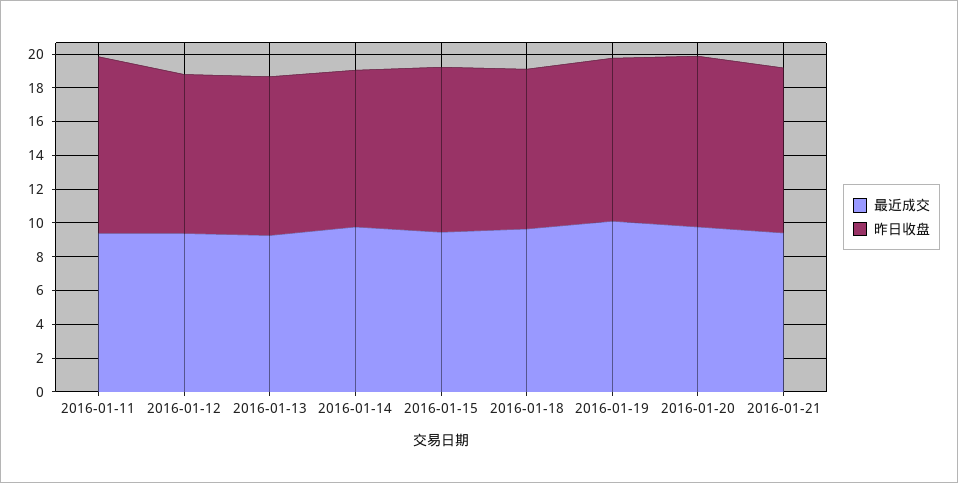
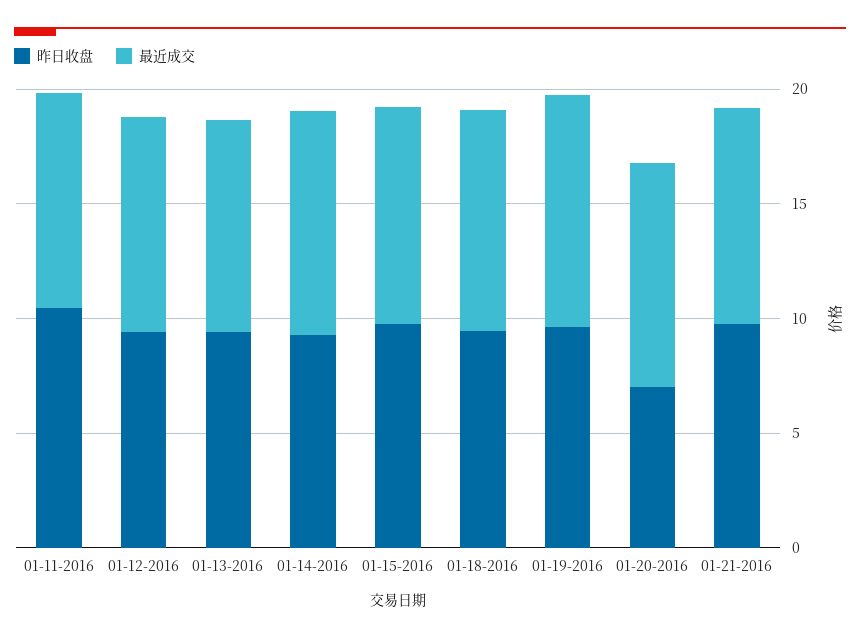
  {
    "最近成交": {
      "2016-01-11": 9.5,
      "2016-01-12": 9.5,
      "2016-01-13": 9.5,
      "2016-01-14": 10,
      "2016-01-15": 9.5,
      "2016-01-18": 9.5,
      "2016-01-19": 10,
      "2016-01-20": 10,
      "2016-01-21": 9.5
    },
    "昨日收盘": {
      "2016-01-11": 10.5,
      "2016-01-12": 9.5,
      "2016-01-13": 9.5,
      "2016-01-14": 9.5,
      "2016-01-15": 10,
      "2016-01-18": 9.5,
      "2016-01-19": 9.5,
-     "2016-01-20": 10,
+     "2016-01-20": 7,
      "2016-01-21": 10
    }
  }

